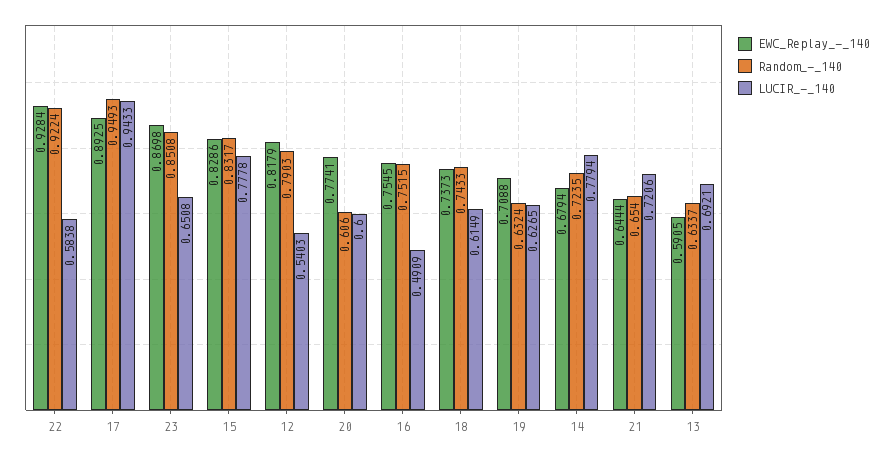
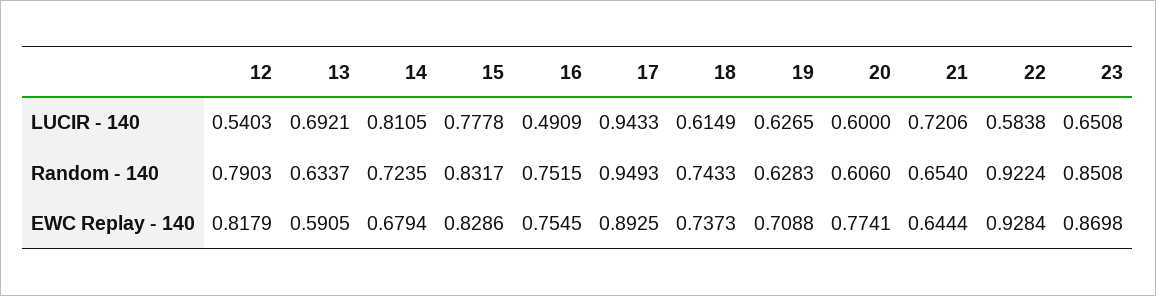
  {
    "EWC_Replay_-_140": {
      "22": 0.9284,
      "17": 0.8925,
      "23": 0.8698,
      "15": 0.8286,
      "12": 0.8179,
      "20": 0.7741,
      "16": 0.7545,
      "18": 0.7373,
      "19": 0.7088,
      "14": 0.6794,
      "21": 0.6444,
      "13": 0.5905
    },
    "Random_-_140": {
      "22": 0.9224,
      "17": 0.9493,
      "23": 0.8508,
      "15": 0.8317,
      "12": 0.7903,
      "20": 0.606,
      "16": 0.7515,
      "18": 0.7433,
-     "19": 0.6324,
+     "19": 0.6283,
      "14": 0.7235,
      "21": 0.654,
      "13": 0.6337
    },
    "LUCIR_-_140": {
      "22": 0.5838,
      "17": 0.9433,
      "23": 0.6508,
      "15": 0.7778,
      "12": 0.5403,
      "20": 0.6,
      "16": 0.4909,
      "18": 0.6149,
      "19": 0.6265,
-     "14": 0.7794,
+     "14": 0.8105,
      "21": 0.7206,
      "13": 0.6921
    }
  }

